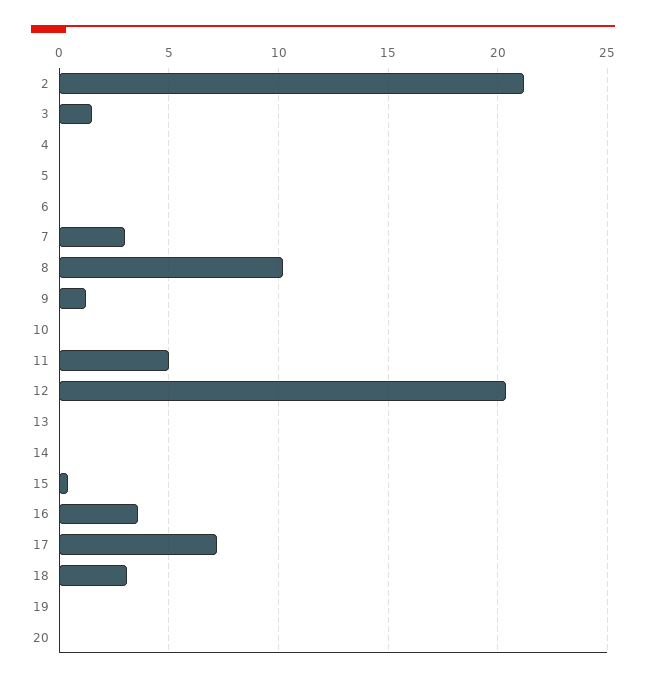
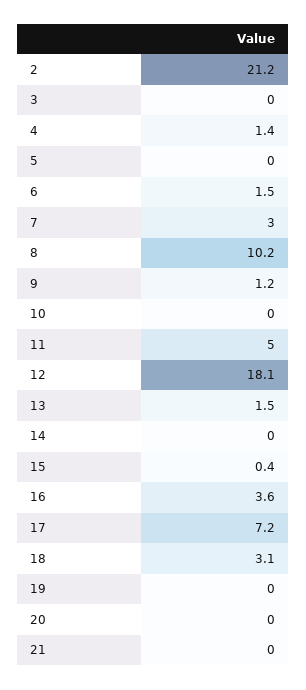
  {
    "2": 21.2,
-   "3": 1.5,
+   "3": 0,
-   "4": 0,
+   "4": 1.4,
    "5": 0,
-   "6": 0,
+   "6": 1.5,
    "7": 3,
    "8": 10.2,
    "9": 1.2,
    "10": 0,
    "11": 5,
-   "12": 20.5,
+   "12": 18.1,
-   "13": 0,
+   "13": 1.5,
    "14": 0,
    "15": 0.4,
    "16": 3.6,
    "17": 7.2,
    "18": 3.1,
    "19": 0,
-   "20": 0
+   "20": 0,
+   "21": 0
  }

